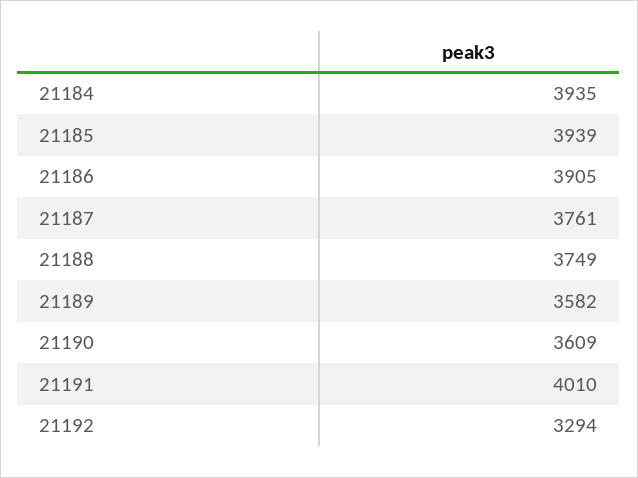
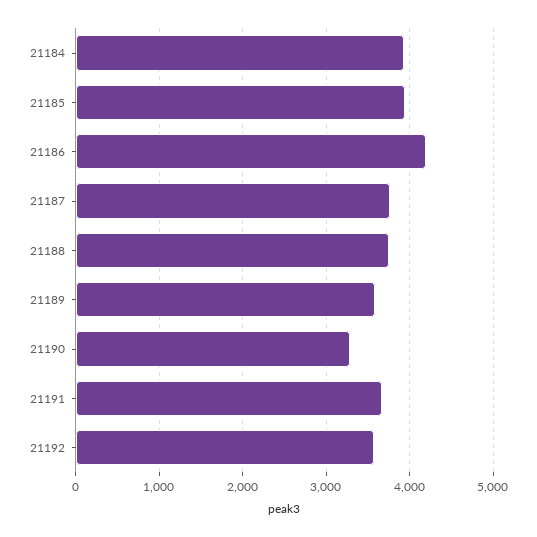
  {
    "21184": 3935,
    "21185": 3939,
-   "21186": 3905,
+   "21186": 4200,
    "21187": 3761,
    "21188": 3749,
    "21189": 3582,
-   "21190": 3609,
+   "21190": 3300,
-   "21191": 4010,
+   "21191": 3700,
-   "21192": 3294
+   "21192": 3600
  }

